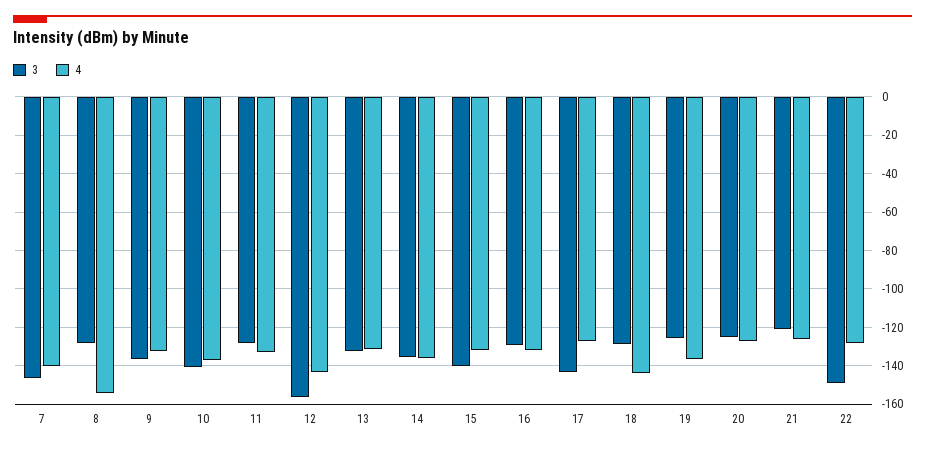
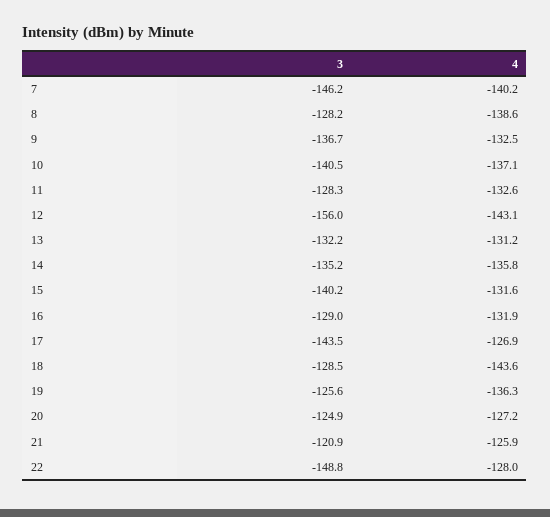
  {
    "3": {
      "7": -146.2,
      "8": -128.2,
      "9": -136.7,
      "10": -140.5,
      "11": -128.3,
      "12": -156,
      "13": -132.2,
      "14": -135.2,
      "15": -140.2,
      "16": -129,
      "17": -143.5,
      "18": -128.5,
      "19": -125.6,
      "20": -124.9,
      "21": -120.9,
      "22": -148.8
    },
    "4": {
      "7": -140.2,
-     "8": -155,
+     "8": -138.6,
      "9": -132.5,
      "10": -137.1,
      "11": -132.6,
      "12": -143.1,
      "13": -131.2,
      "14": -135.8,
      "15": -131.6,
      "16": -131.9,
      "17": -126.9,
      "18": -143.6,
      "19": -136.3,
      "20": -127.2,
      "21": -125.9,
      "22": -128
    }
  }

